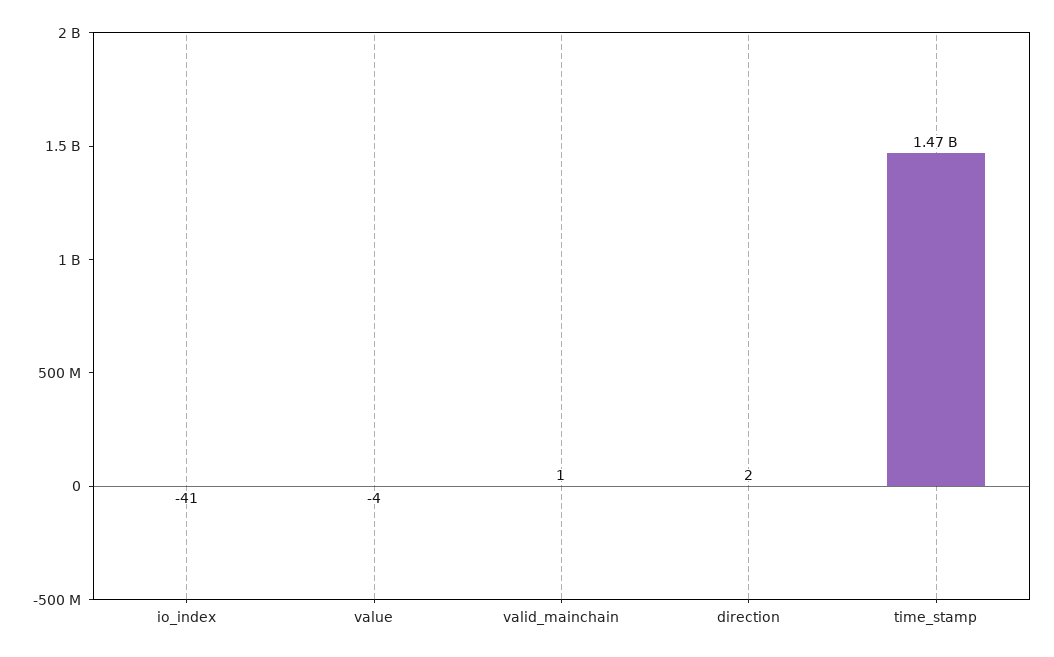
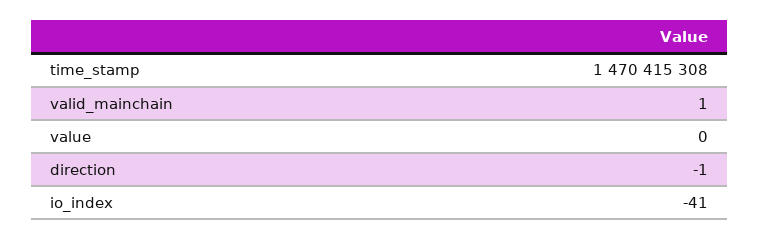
  {
    "io_index": -41,
-   "value": -4,
+   "value": 0,
    "valid_mainchain": 1,
-   "direction": 2,
+   "direction": -1,
    "time_stamp": 1470415308
  }

